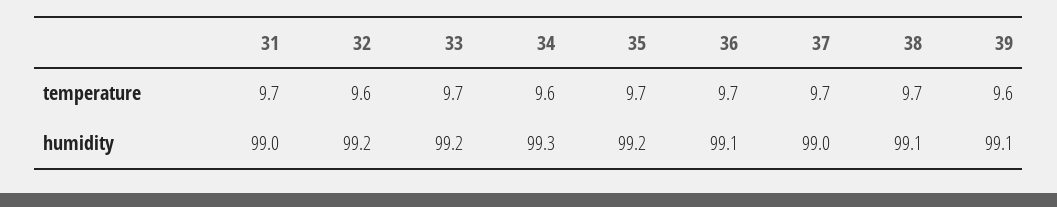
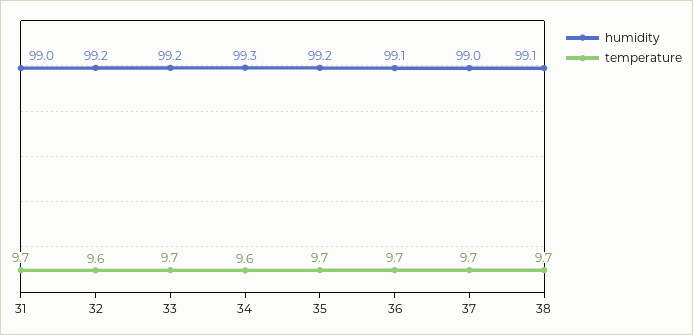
  {
    "temperature": {
      "31": 9.7,
      "32": 9.6,
      "33": 9.7,
      "34": 9.6,
      "35": 9.7,
      "36": 9.7,
      "37": 9.7,
-     "38": 9.7,
+     "38": 9.7
-     "39": 9.6
    },
    "humidity": {
      "31": 99,
      "32": 99.2,
      "33": 99.2,
      "34": 99.3,
      "35": 99.2,
      "36": 99.1,
      "37": 99,
-     "38": 99.1,
+     "38": 99.1
-     "39": 99.1
    }
  }

